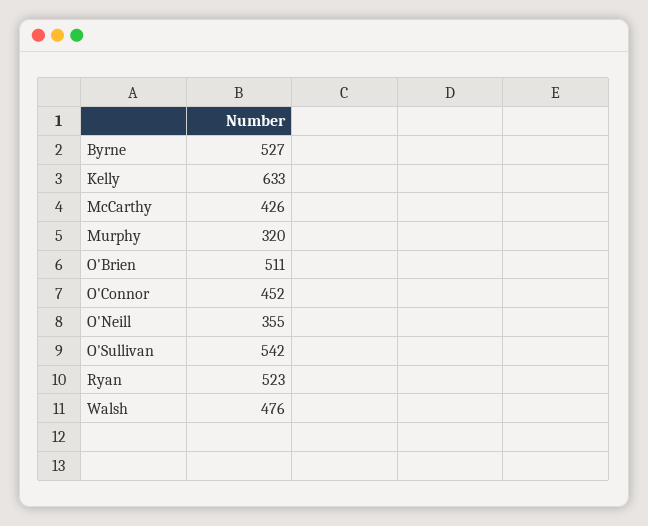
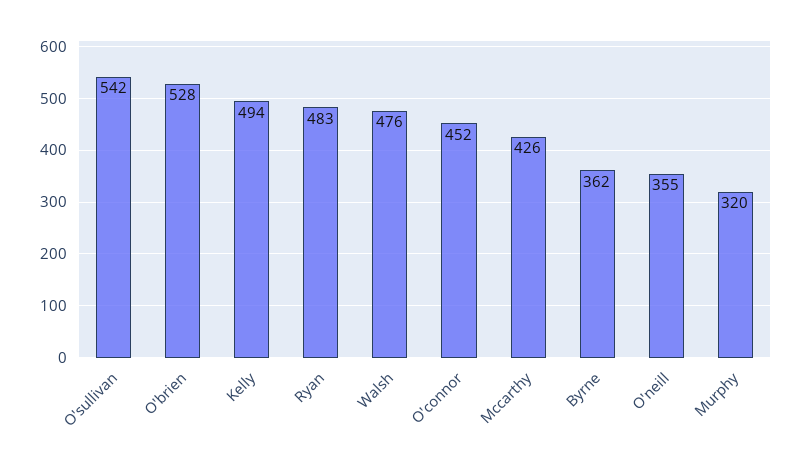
  {
-   "Byrne": 527,
+   "Byrne": 362,
-   "Kelly": 633,
+   "Kelly": 494,
    "McCarthy": 426,
    "Murphy": 320,
-   "O'Brien": 511,
+   "O'Brien": 528,
    "O'Connor": 452,
    "O'Neill": 355,
    "O'Sullivan": 542,
-   "Ryan": 523,
+   "Ryan": 483,
    "Walsh": 476
  }

